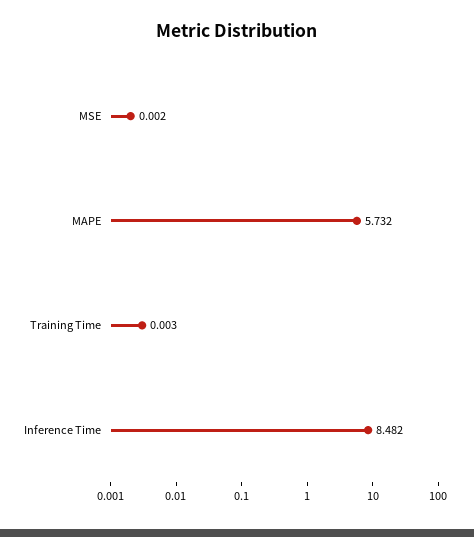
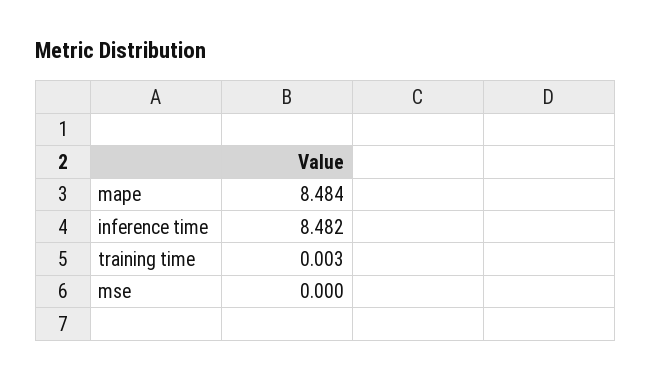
  {
-   "MSE": 0.002,
+   "MSE": 0,
-   "MAPE": 5.732,
+   "MAPE": 8.484,
    "Training Time": 0.003,
    "Inference Time": 8.482
  }

